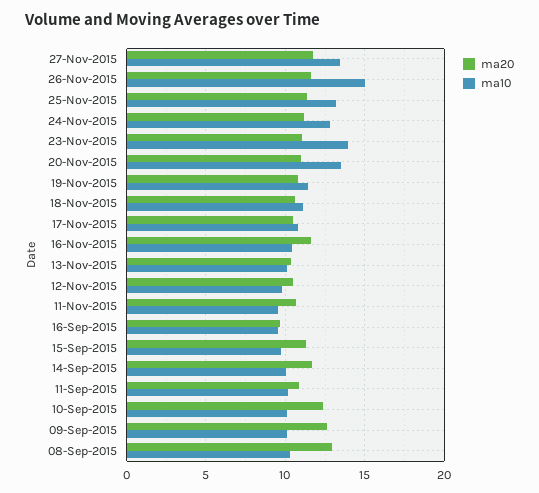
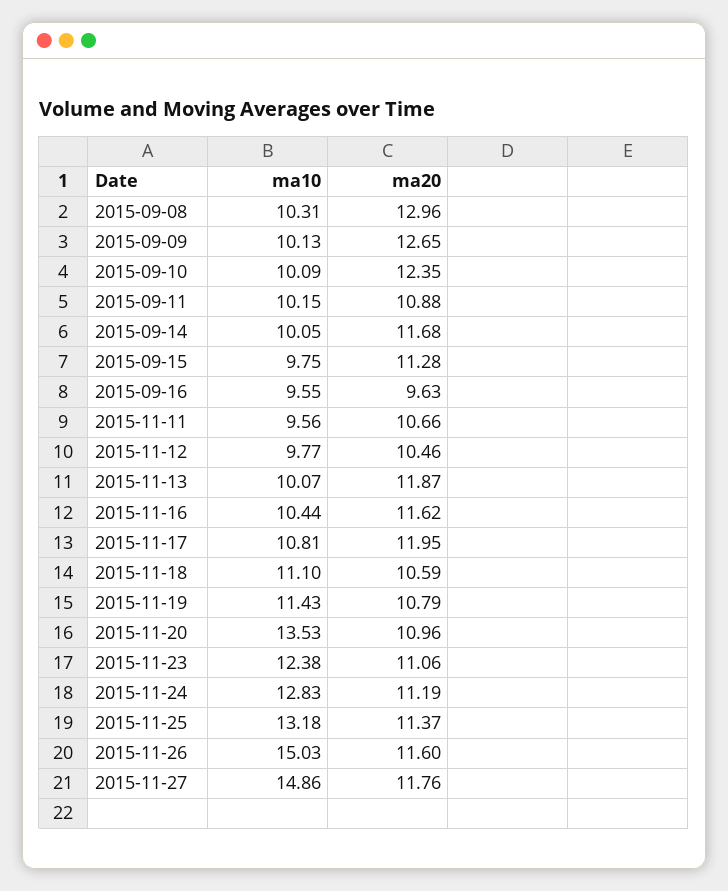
  {
    "ma20": {
      "27-Nov-2015": 11.76,
      "26-Nov-2015": 11.6,
      "25-Nov-2015": 11.37,
      "24-Nov-2015": 11.19,
      "23-Nov-2015": 11.06,
      "20-Nov-2015": 10.96,
      "19-Nov-2015": 10.79,
      "18-Nov-2015": 10.59,
-     "17-Nov-2015": 10.5,
+     "17-Nov-2015": 11.95,
      "16-Nov-2015": 11.62,
-     "13-Nov-2015": 10.5,
+     "13-Nov-2015": 11.87,
      "12-Nov-2015": 10.46,
      "11-Nov-2015": 10.66,
      "16-Sep-2015": 9.63,
      "15-Sep-2015": 11.28,
      "14-Sep-2015": 11.68,
      "11-Sep-2015": 10.88,
      "10-Sep-2015": 12.35,
      "09-Sep-2015": 12.65,
      "08-Sep-2015": 12.96
    },
    "ma10": {
-     "27-Nov-2015": 13.5,
+     "27-Nov-2015": 14.86,
      "26-Nov-2015": 15.03,
      "25-Nov-2015": 13.18,
      "24-Nov-2015": 12.83,
-     "23-Nov-2015": 14,
+     "23-Nov-2015": 12.38,
      "20-Nov-2015": 13.53,
      "19-Nov-2015": 11.43,
      "18-Nov-2015": 11.1,
      "17-Nov-2015": 10.81,
      "16-Nov-2015": 10.44,
      "13-Nov-2015": 10.07,
      "12-Nov-2015": 9.77,
      "11-Nov-2015": 9.56,
      "16-Sep-2015": 9.55,
      "15-Sep-2015": 9.75,
      "14-Sep-2015": 10.05,
      "11-Sep-2015": 10.15,
      "10-Sep-2015": 10.09,
      "09-Sep-2015": 10.13,
      "08-Sep-2015": 10.31
    }
  }

